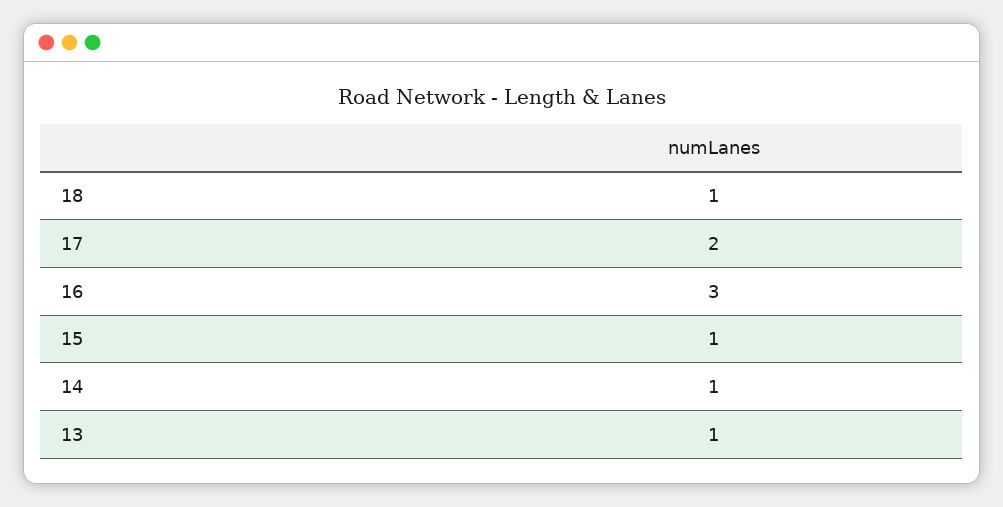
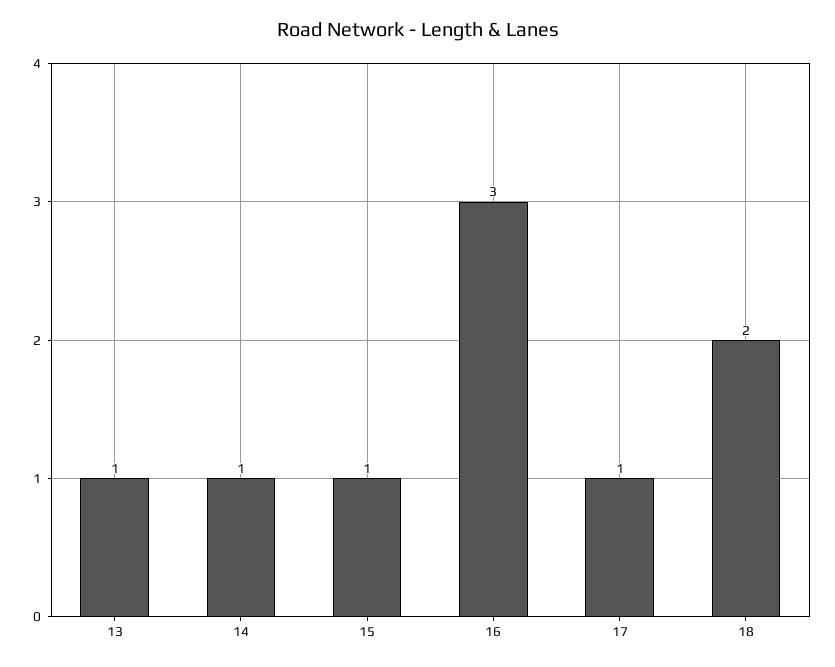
  {
-   "18": 1,
+   "18": 2,
-   "17": 2,
+   "17": 1,
    "16": 3,
    "15": 1,
    "14": 1,
    "13": 1
  }

